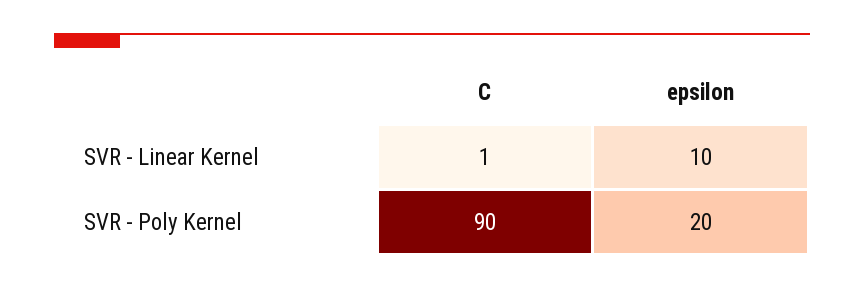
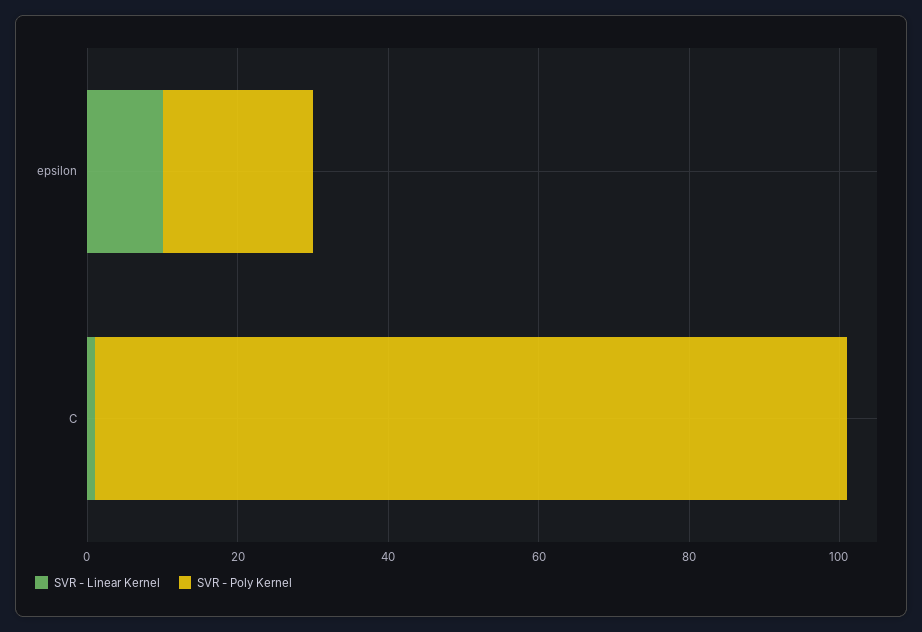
  {
    "SVR - Linear Kernel": {
      "C": 1,
      "epsilon": 10
    },
    "SVR - Poly Kernel": {
-     "C": 90,
+     "C": 100,
      "epsilon": 20
    }
  }

